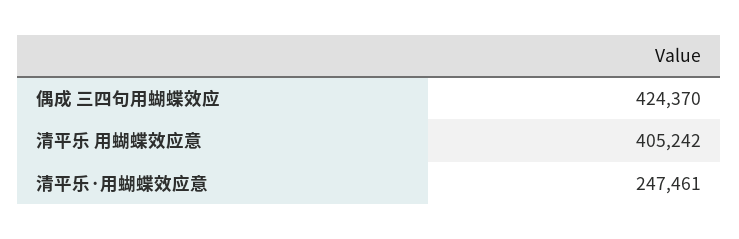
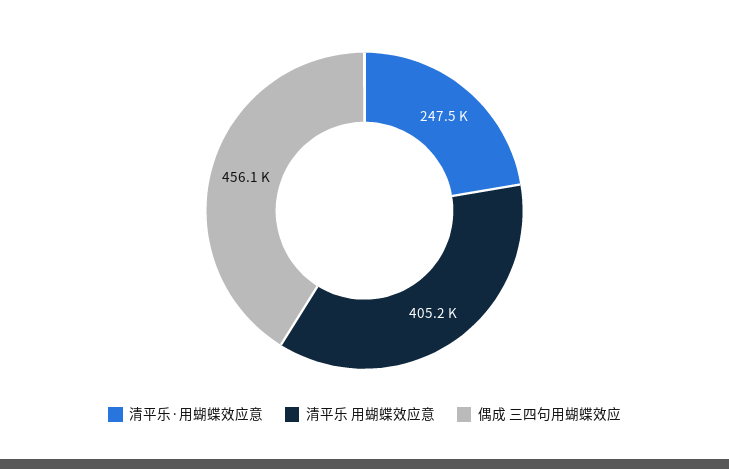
  {
-   "偶成 三四句用蝴蝶效应": 424370,
+   "偶成 三四句用蝴蝶效应": 456100,
    "清平乐 用蝴蝶效应意": 405242,
    "清平乐·用蝴蝶效应意": 247461
  }

